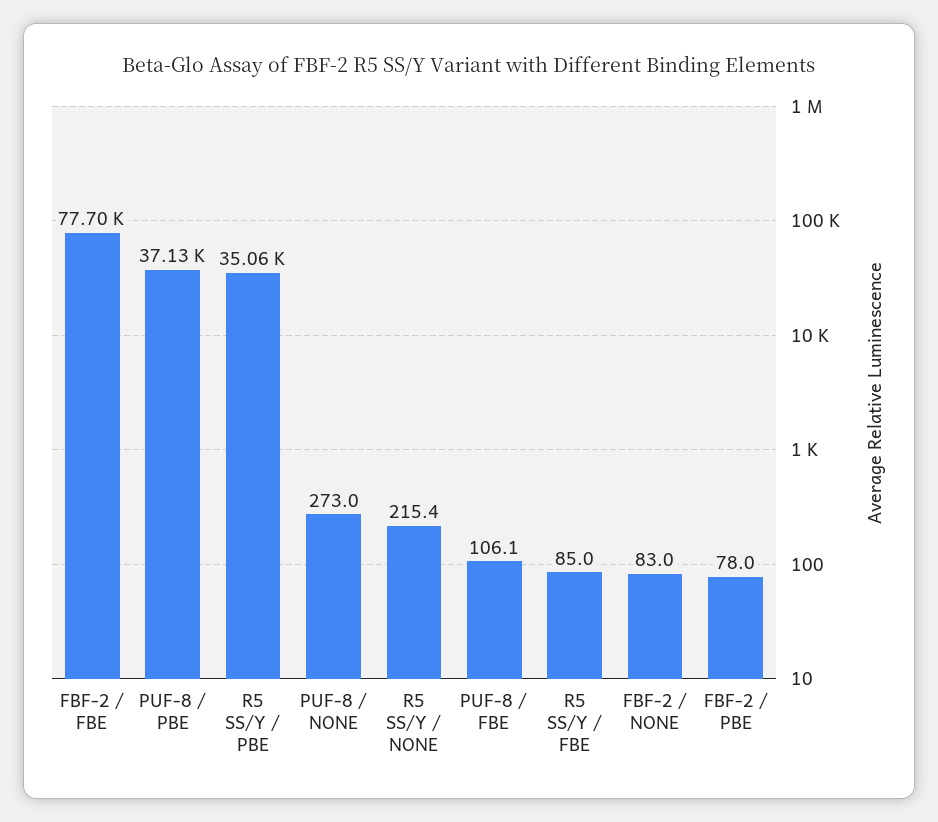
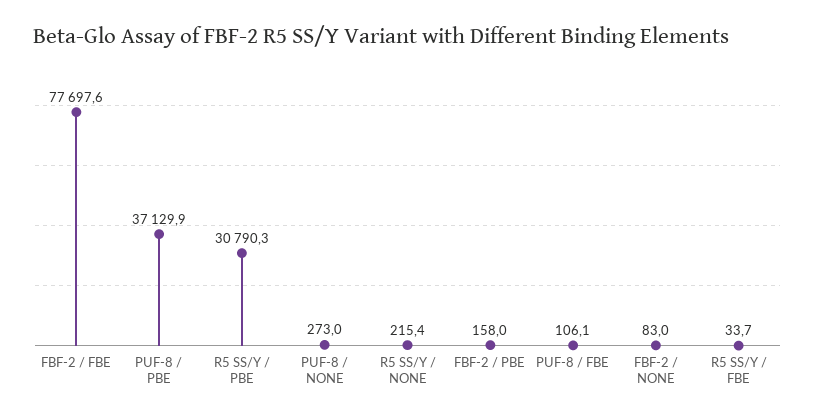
  {
    "FBF-2 / FBE": 77697.6,
    "PUF-8 / PBE": 37129.9,
-   "R5 SS/Y / PBE": 35060,
+   "R5 SS/Y / PBE": 30790.3,
    "PUF-8 / NONE": 273,
    "R5 SS/Y / NONE": 215.4,
    "PUF-8 / FBE": 106.1,
-   "R5 SS/Y / FBE": 85,
+   "R5 SS/Y / FBE": 33.7,
    "FBF-2 / NONE": 83,
-   "FBF-2 / PBE": 78
+   "FBF-2 / PBE": 158
  }

